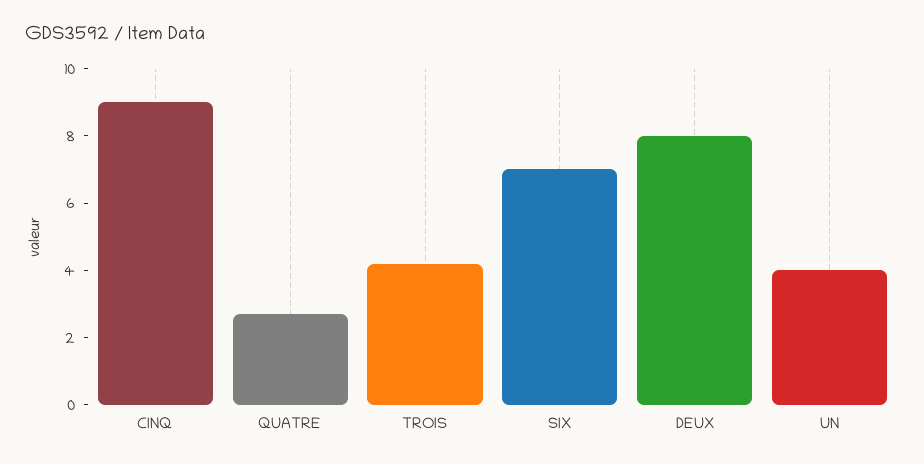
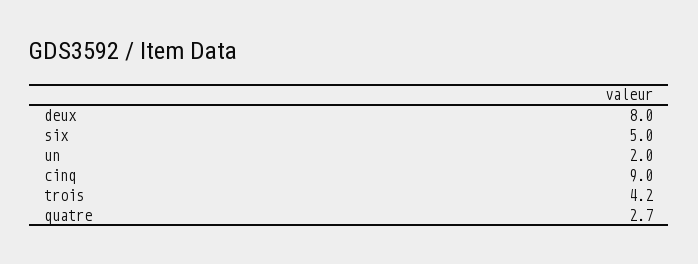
  {
    "CINQ": 9,
    "QUATRE": 2.7,
    "TROIS": 4.2,
-   "SIX": 7,
+   "SIX": 5,
    "DEUX": 8,
-   "UN": 4
+   "UN": 2
  }

